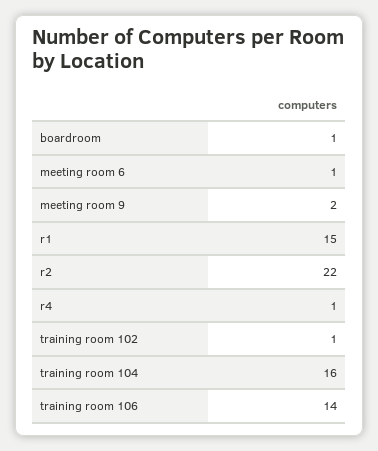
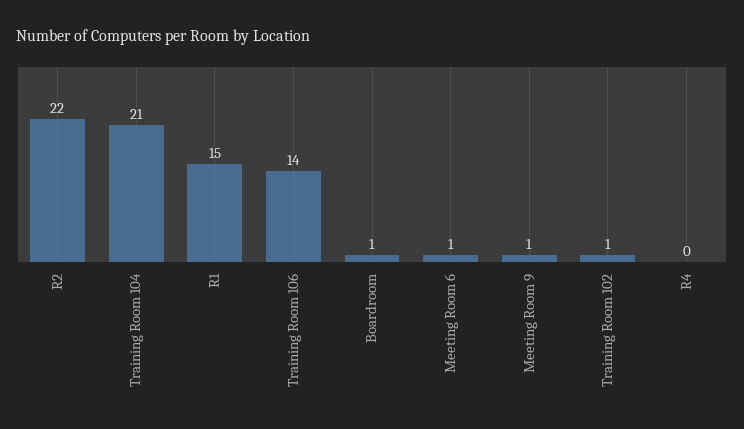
  {
    "boardroom": 1,
    "meeting room 6": 1,
-   "meeting room 9": 2,
+   "meeting room 9": 1,
    "r1": 15,
    "r2": 22,
-   "r4": 1,
+   "r4": 0,
    "training room 102": 1,
-   "training room 104": 16,
+   "training room 104": 21,
    "training room 106": 14
  }

